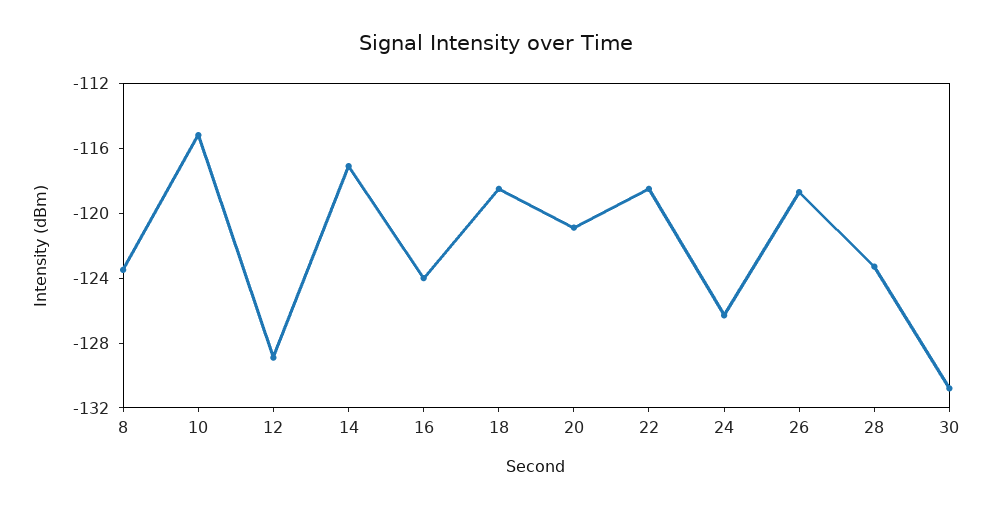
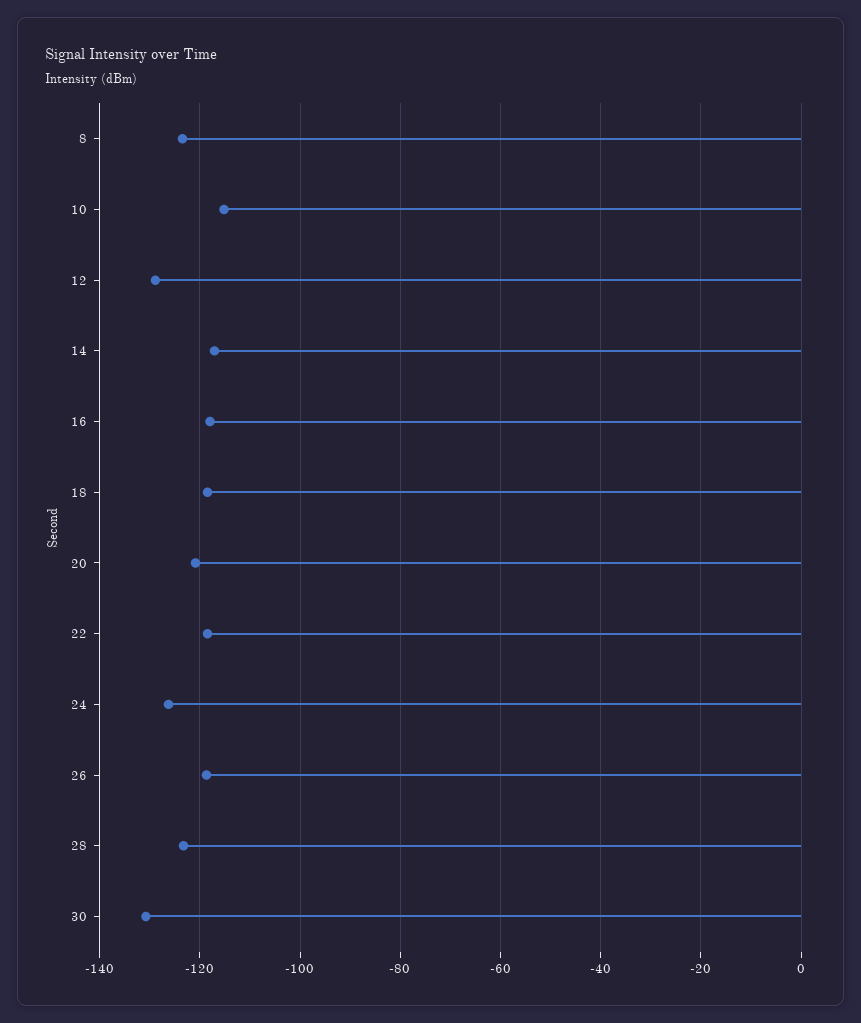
  {
    "8": -124,
    "10": -115,
    "12": -129,
    "14": -117,
-   "16": -124,
+   "16": -118,
    "18": -119,
    "20": -121,
    "22": -119,
    "24": -126,
    "26": -119,
    "28": -123,
    "30": -131
  }

